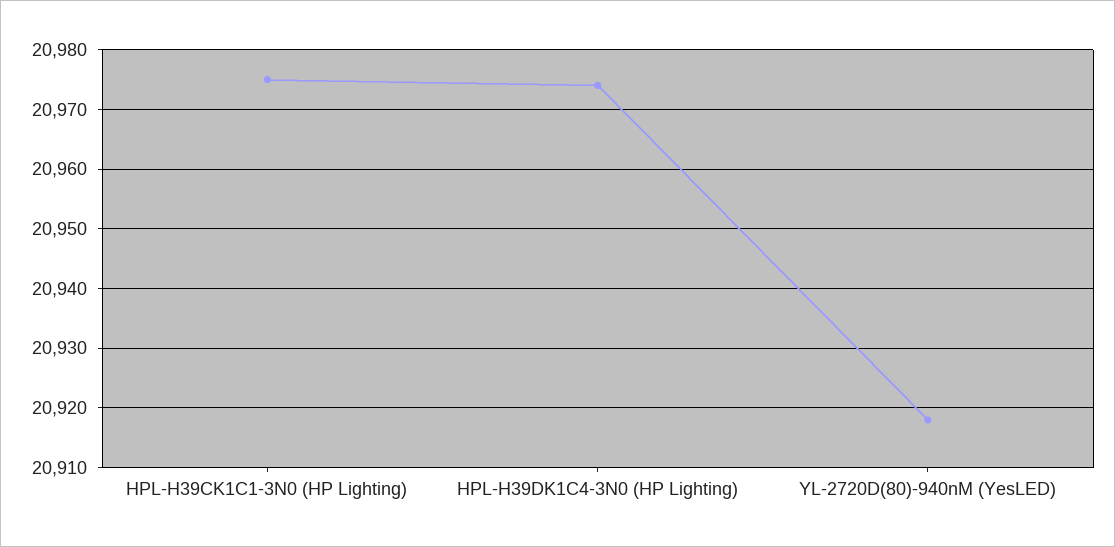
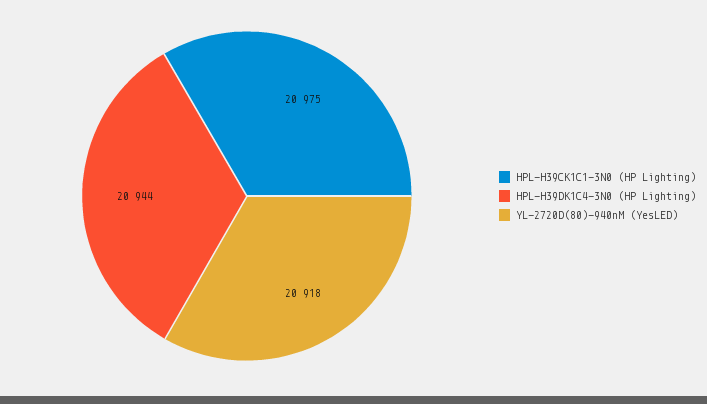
  {
    "HPL-H39CK1C1-3N0 (HP Lighting)": 20975,
-   "HPL-H39DK1C4-3N0 (HP Lighting)": 20975,
+   "HPL-H39DK1C4-3N0 (HP Lighting)": 20944,
    "YL-2720D(80)-940nM (YesLED)": 20918
  }

